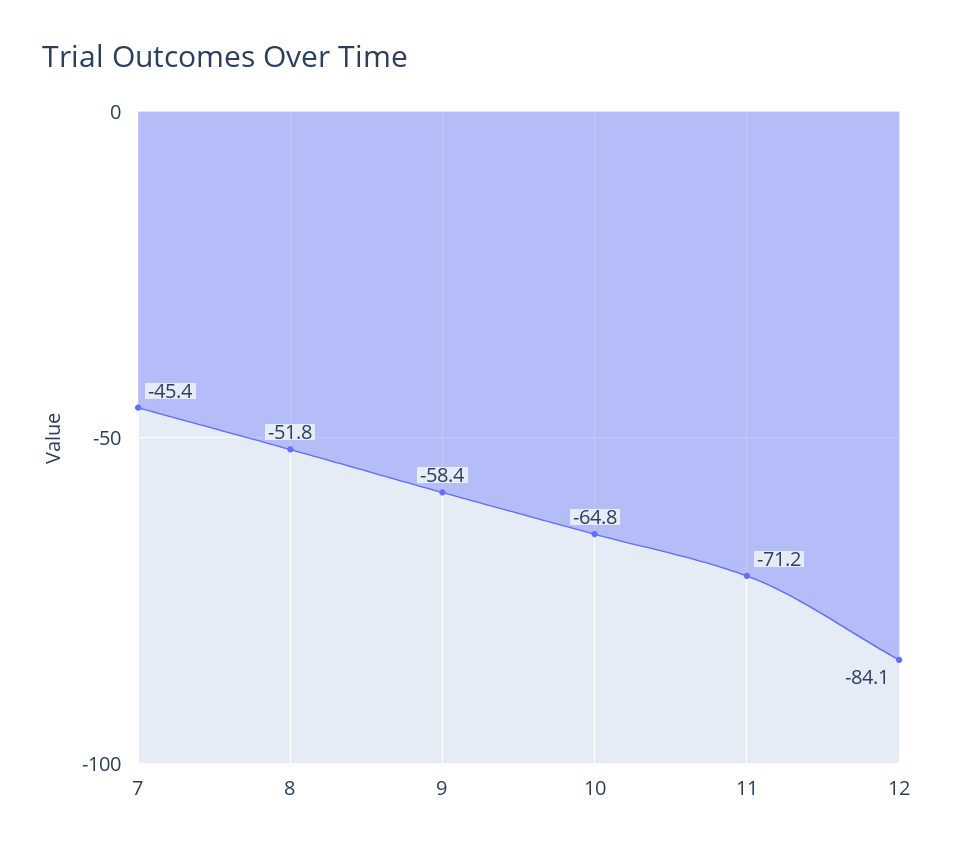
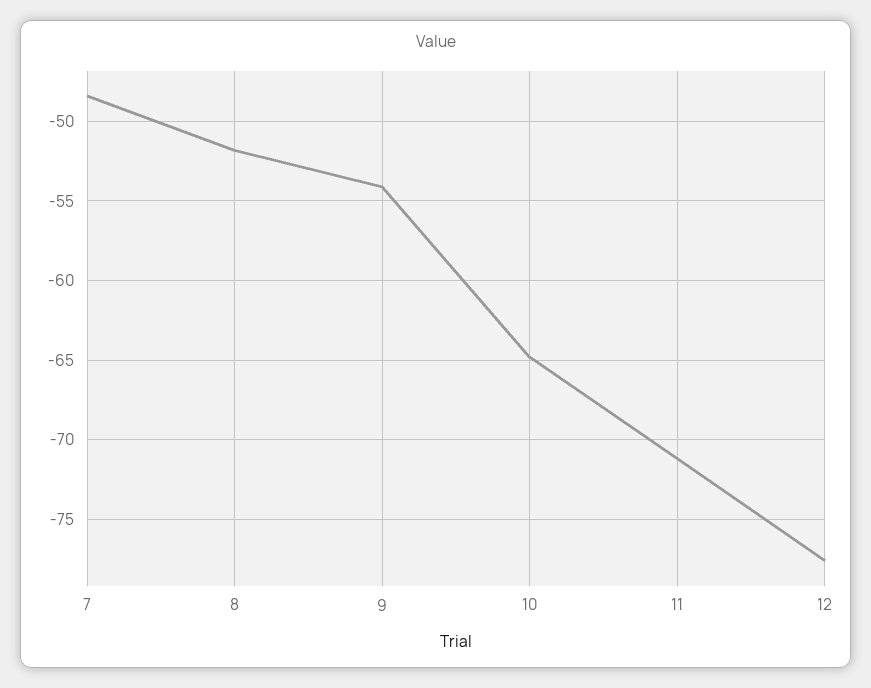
  {
-   "7": -45.4,
+   "7": -48.5,
    "8": -51.8,
-   "9": -58.4,
+   "9": -54,
    "10": -64.8,
    "11": -71.2,
-   "12": -84.1
+   "12": -77.5
  }

